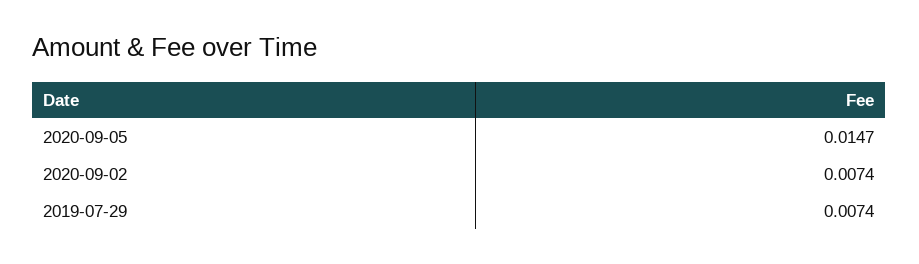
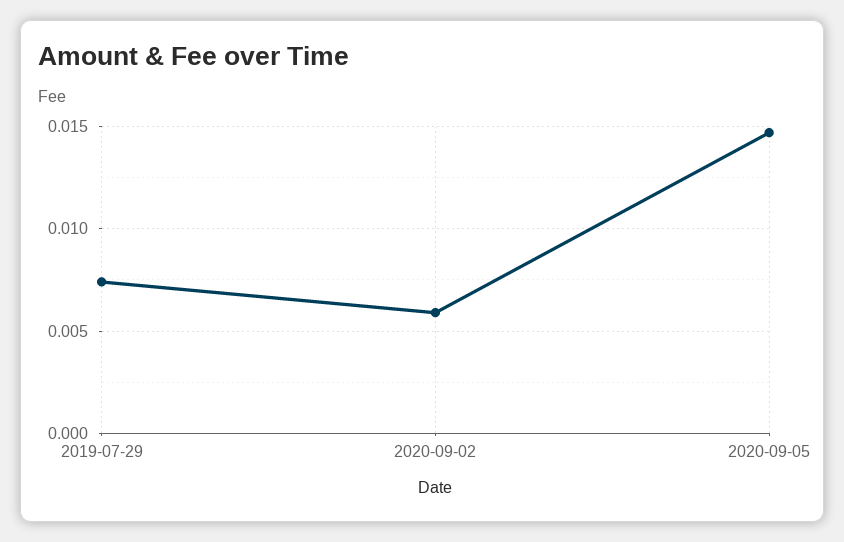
  {
    "2020-09-05": 0.0147,
-   "2020-09-02": 0.0074,
+   "2020-09-02": 0.006,
    "2019-07-29": 0.0074
  }

